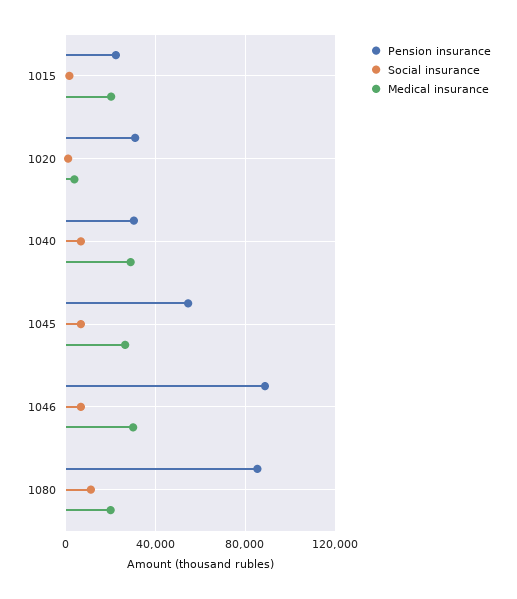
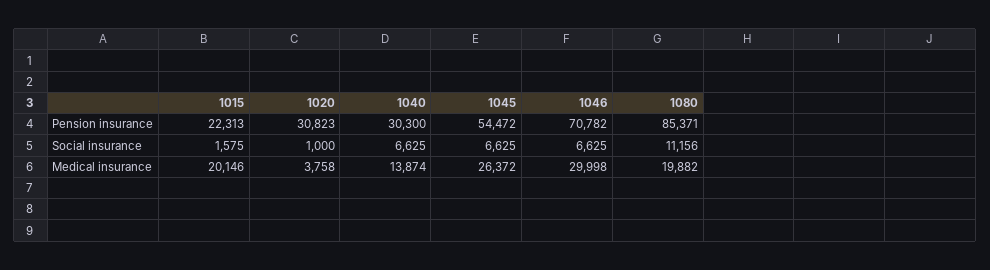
  {
    "Pension insurance": {
      "1015": 22313,
      "1020": 30823,
      "1040": 30300,
      "1045": 54472,
-     "1046": 90000,
+     "1046": 70782,
      "1080": 85371
    },
    "Social insurance": {
      "1015": 1575,
      "1020": 1000,
      "1040": 6625,
      "1045": 6625,
      "1046": 6625,
      "1080": 11156
    },
    "Medical insurance": {
      "1015": 20146,
      "1020": 3758,
-     "1040": 30000,
+     "1040": 13874,
      "1045": 26372,
      "1046": 29998,
      "1080": 19882
    }
  }

